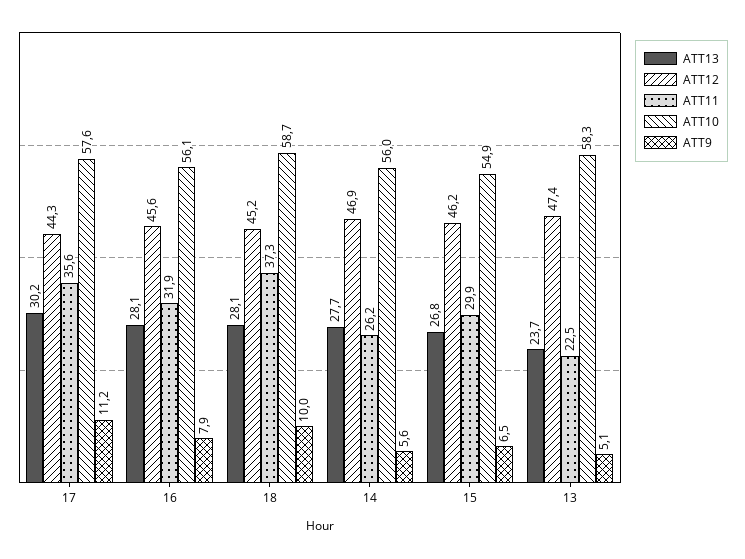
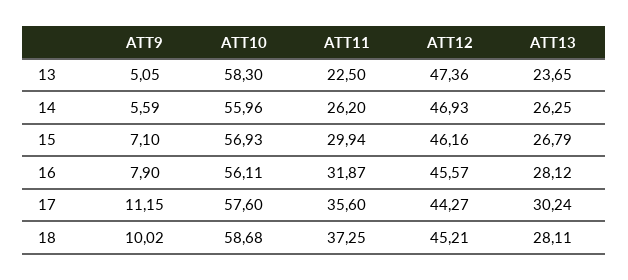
  {
    "ATT13": {
      "17": 30.24,
      "16": 28.12,
      "18": 28.11,
-     "14": 27.7,
+     "14": 26.25,
      "15": 26.79,
      "13": 23.65
    },
    "ATT12": {
      "17": 44.27,
      "16": 45.57,
      "18": 45.21,
      "14": 46.93,
      "15": 46.16,
      "13": 47.36
    },
    "ATT11": {
      "17": 35.6,
      "16": 31.87,
      "18": 37.25,
      "14": 26.2,
      "15": 29.94,
      "13": 22.5
    },
    "ATT10": {
      "17": 57.6,
      "16": 56.11,
      "18": 58.68,
      "14": 55.96,
-     "15": 54.9,
+     "15": 56.93,
      "13": 58.3
    },
    "ATT9": {
      "17": 11.15,
      "16": 7.9,
      "18": 10.02,
      "14": 5.59,
-     "15": 6.5,
+     "15": 7.1,
      "13": 5.05
    }
  }

